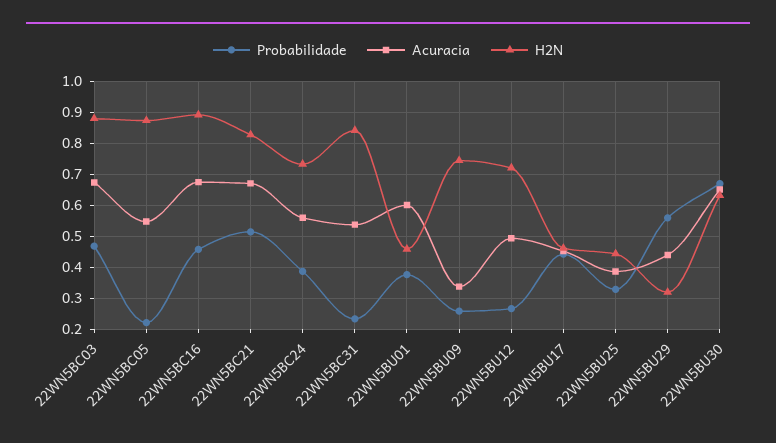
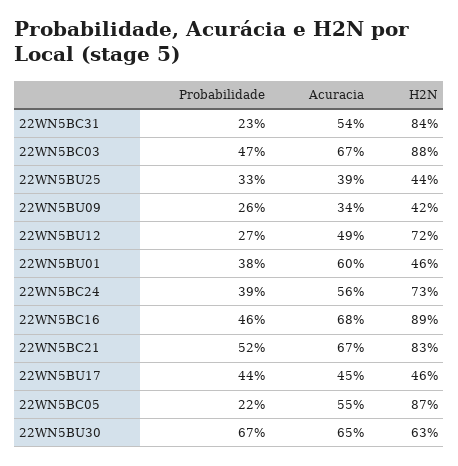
  {
    "Probabilidade": {
      "22WN5BC03": 0.47,
      "22WN5BC05": 0.22,
      "22WN5BC16": 0.46,
      "22WN5BC21": 0.52,
      "22WN5BC24": 0.39,
      "22WN5BC31": 0.23,
      "22WN5BU01": 0.38,
      "22WN5BU09": 0.26,
      "22WN5BU12": 0.27,
      "22WN5BU17": 0.44,
      "22WN5BU25": 0.33,
-     "22WN5BU29": 0.56,
      "22WN5BU30": 0.67
    },
    "Acuracia": {
      "22WN5BC03": 0.67,
      "22WN5BC05": 0.55,
      "22WN5BC16": 0.68,
      "22WN5BC21": 0.67,
      "22WN5BC24": 0.56,
      "22WN5BC31": 0.54,
      "22WN5BU01": 0.6,
      "22WN5BU09": 0.34,
      "22WN5BU12": 0.49,
      "22WN5BU17": 0.45,
      "22WN5BU25": 0.39,
-     "22WN5BU29": 0.44,
      "22WN5BU30": 0.65
    },
    "H2N": {
      "22WN5BC03": 0.88,
      "22WN5BC05": 0.87,
      "22WN5BC16": 0.89,
      "22WN5BC21": 0.83,
      "22WN5BC24": 0.73,
      "22WN5BC31": 0.84,
      "22WN5BU01": 0.46,
-     "22WN5BU09": 0.74,
+     "22WN5BU09": 0.42,
      "22WN5BU12": 0.72,
      "22WN5BU17": 0.46,
      "22WN5BU25": 0.44,
-     "22WN5BU29": 0.32,
      "22WN5BU30": 0.63
    }
  }

